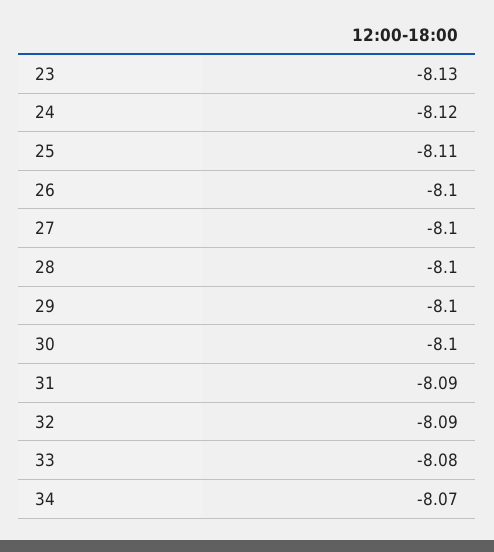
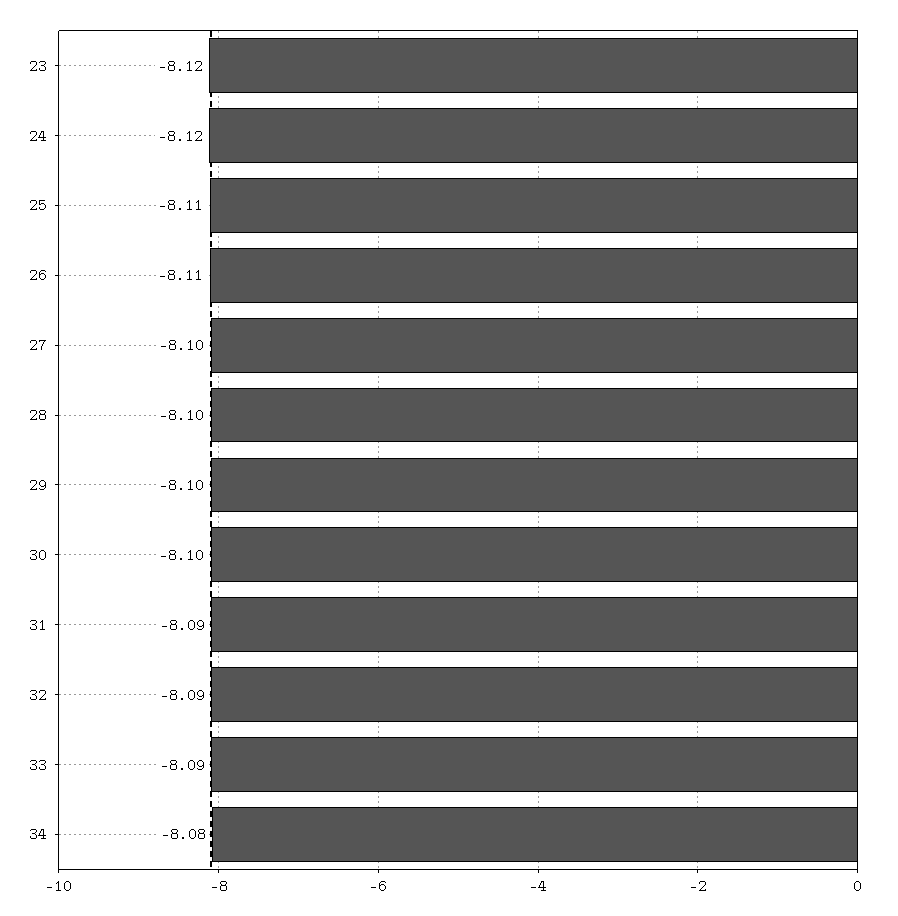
  {
-   "23": -8.13,
+   "23": -8.12,
    "24": -8.12,
    "25": -8.11,
-   "26": -8.1,
+   "26": -8.11,
    "27": -8.1,
    "28": -8.1,
    "29": -8.1,
    "30": -8.1,
    "31": -8.09,
    "32": -8.09,
-   "33": -8.08,
+   "33": -8.09,
-   "34": -8.07
+   "34": -8.08
  }

